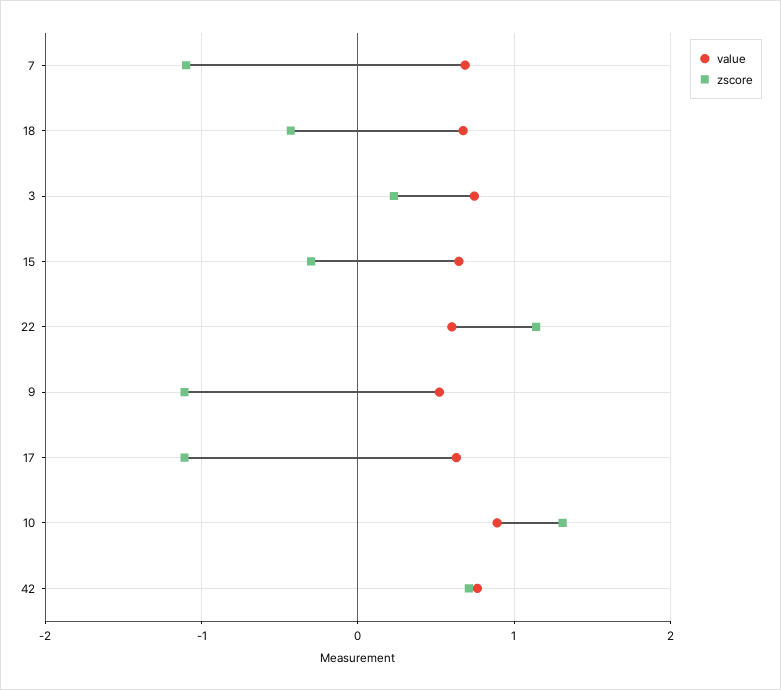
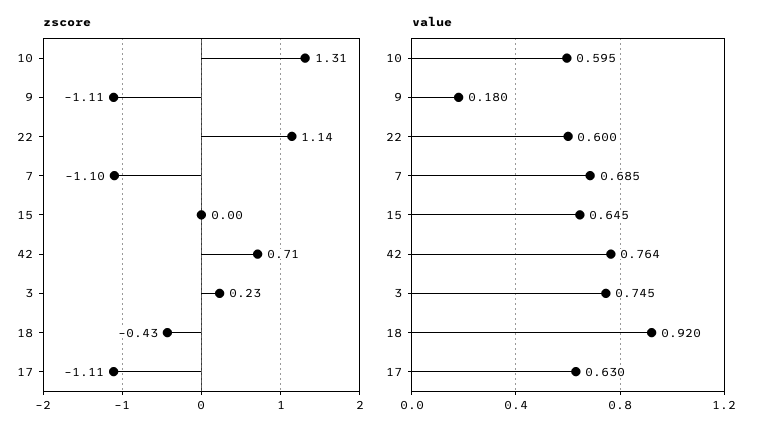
  {
    "value": {
      "7": 0.685,
-     "18": 0.7,
+     "18": 0.92,
      "3": 0.745,
      "15": 0.645,
      "22": 0.6,
-     "9": 0.5,
+     "9": 0.18,
      "17": 0.63,
-     "10": 0.9,
+     "10": 0.595,
      "42": 0.764
    },
    "zscore": {
      "7": -1.1,
      "18": -0.43,
      "3": 0.23,
-     "15": -0.3,
+     "15": 0,
      "22": 1.14,
      "9": -1.11,
      "17": -1.11,
      "10": 1.31,
      "42": 0.71
    }
  }

